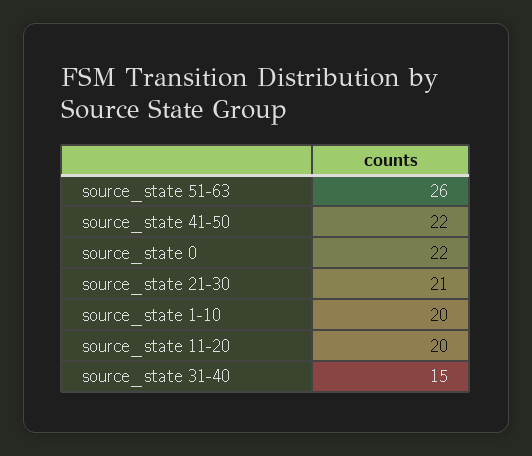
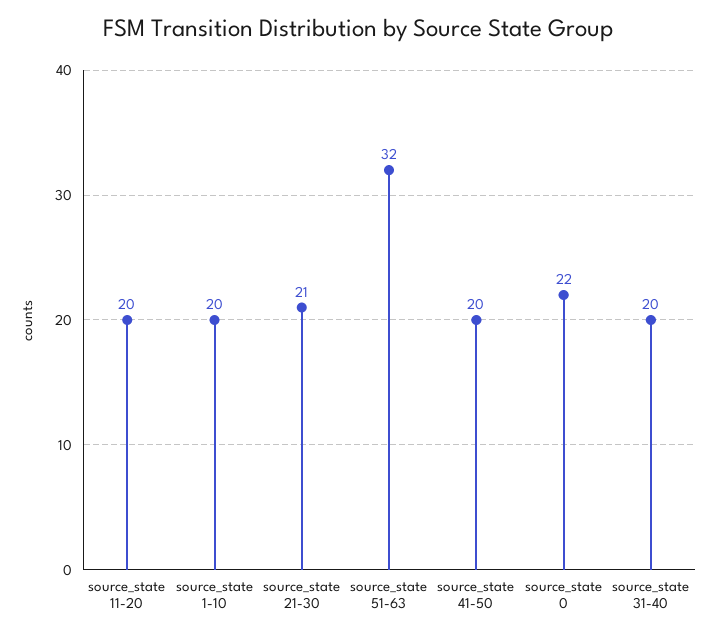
  {
-   "source_state 51-63": 26,
+   "source_state 51-63": 32,
-   "source_state 41-50": 22,
+   "source_state 41-50": 20,
    "source_state 0": 22,
    "source_state 21-30": 21,
    "source_state 1-10": 20,
    "source_state 11-20": 20,
-   "source_state 31-40": 15
+   "source_state 31-40": 20
  }

